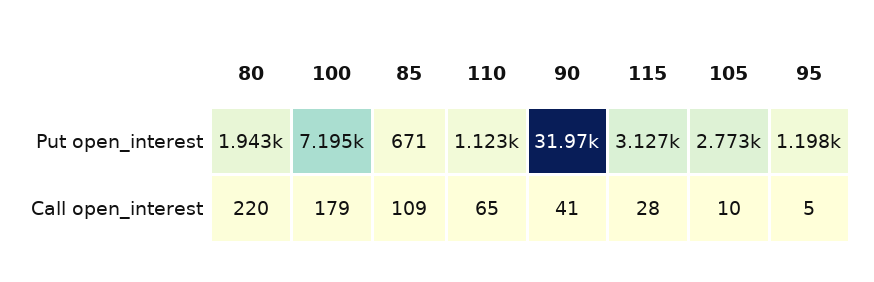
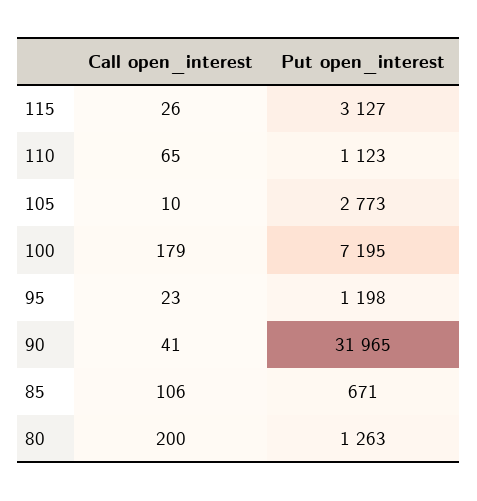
  {
    "80": {
-     "Put open_interest": 1943,
+     "Put open_interest": 1263,
-     "Call open_interest": 220
+     "Call open_interest": 200
    },
    "100": {
      "Put open_interest": 7195,
      "Call open_interest": 179
    },
    "85": {
      "Put open_interest": 671,
-     "Call open_interest": 109
+     "Call open_interest": 106
    },
    "110": {
      "Put open_interest": 1123,
      "Call open_interest": 65
    },
    "90": {
      "Put open_interest": 31965,
      "Call open_interest": 41
    },
    "115": {
      "Put open_interest": 3127,
-     "Call open_interest": 28
+     "Call open_interest": 26
    },
    "105": {
      "Put open_interest": 2773,
      "Call open_interest": 10
    },
    "95": {
      "Put open_interest": 1198,
-     "Call open_interest": 5
+     "Call open_interest": 23
    }
  }

